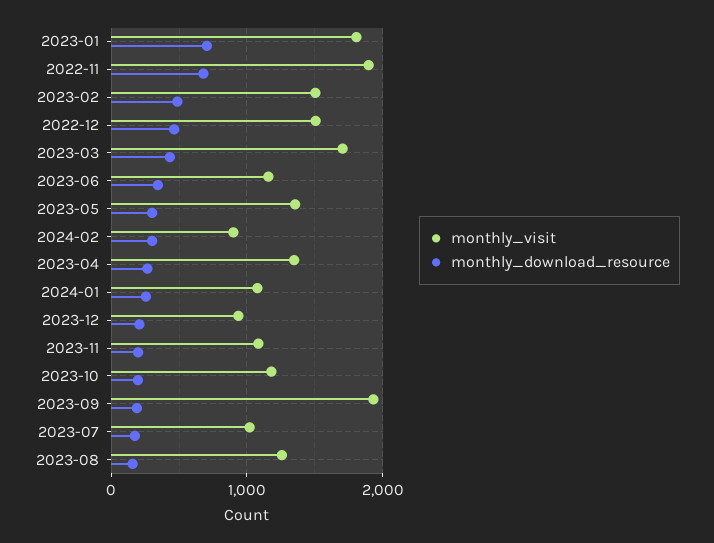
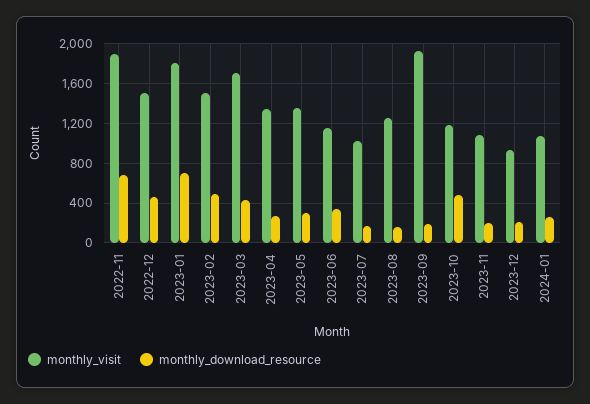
  {
    "monthly_visit": {
      "2023-01": 1800,
      "2022-11": 1900,
      "2023-02": 1500,
      "2022-12": 1500,
      "2023-03": 1700,
      "2023-06": 1200,
      "2023-05": 1400,
-     "2024-02": 900,
      "2023-04": 1300,
      "2024-01": 1100,
      "2023-12": 900,
      "2023-11": 1100,
      "2023-10": 1200,
      "2023-09": 1900,
      "2023-07": 1000,
      "2023-08": 1300
    },
    "monthly_download_resource": {
      "2023-01": 700,
      "2022-11": 700,
      "2023-02": 500,
      "2022-12": 500,
      "2023-03": 400,
      "2023-06": 300,
      "2023-05": 300,
-     "2024-02": 300,
      "2023-04": 300,
      "2024-01": 300,
      "2023-12": 200,
      "2023-11": 200,
-     "2023-10": 200,
+     "2023-10": 500,
      "2023-09": 200,
      "2023-07": 200,
      "2023-08": 200
    }
  }

